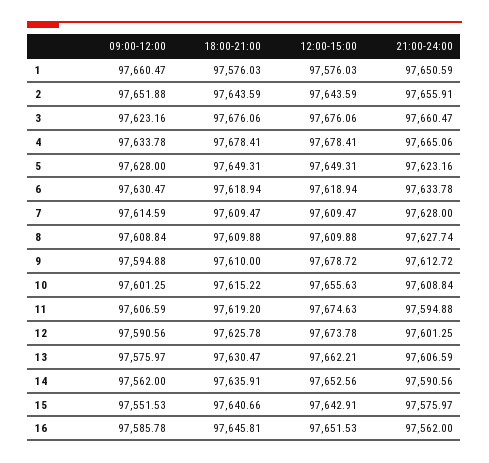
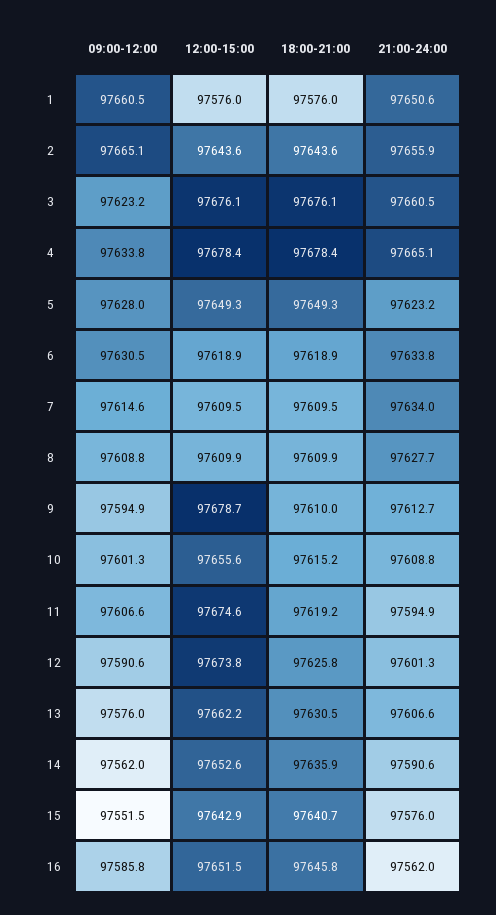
  {
    "09:00-12:00": {
      "1": 97660.47,
-     "2": 97651.88,
+     "2": 97665.1,
      "3": 97623.16,
      "4": 97633.78,
      "5": 97628,
      "6": 97630.47,
      "7": 97614.59,
      "8": 97608.84,
      "9": 97594.88,
      "10": 97601.25,
      "11": 97606.59,
      "12": 97590.56,
      "13": 97575.97,
      "14": 97562,
      "15": 97551.53,
      "16": 97585.78
    },
    "18:00-21:00": {
      "1": 97576.03,
      "2": 97643.59,
      "3": 97676.06,
      "4": 97678.41,
      "5": 97649.31,
      "6": 97618.94,
      "7": 97609.47,
      "8": 97609.88,
      "9": 97610,
      "10": 97615.22,
      "11": 97619.2,
      "12": 97625.78,
      "13": 97630.47,
      "14": 97635.91,
      "15": 97640.66,
      "16": 97645.81
    },
    "12:00-15:00": {
      "1": 97576.03,
      "2": 97643.59,
      "3": 97676.06,
      "4": 97678.41,
      "5": 97649.31,
      "6": 97618.94,
      "7": 97609.47,
      "8": 97609.88,
      "9": 97678.72,
      "10": 97655.63,
      "11": 97674.63,
      "12": 97673.78,
      "13": 97662.21,
      "14": 97652.56,
      "15": 97642.91,
      "16": 97651.53
    },
    "21:00-24:00": {
      "1": 97650.59,
      "2": 97655.91,
      "3": 97660.47,
      "4": 97665.06,
      "5": 97623.16,
      "6": 97633.78,
-     "7": 97628,
+     "7": 97634,
      "8": 97627.74,
      "9": 97612.72,
      "10": 97608.84,
      "11": 97594.88,
      "12": 97601.25,
      "13": 97606.59,
      "14": 97590.56,
      "15": 97575.97,
      "16": 97562
    }
  }

